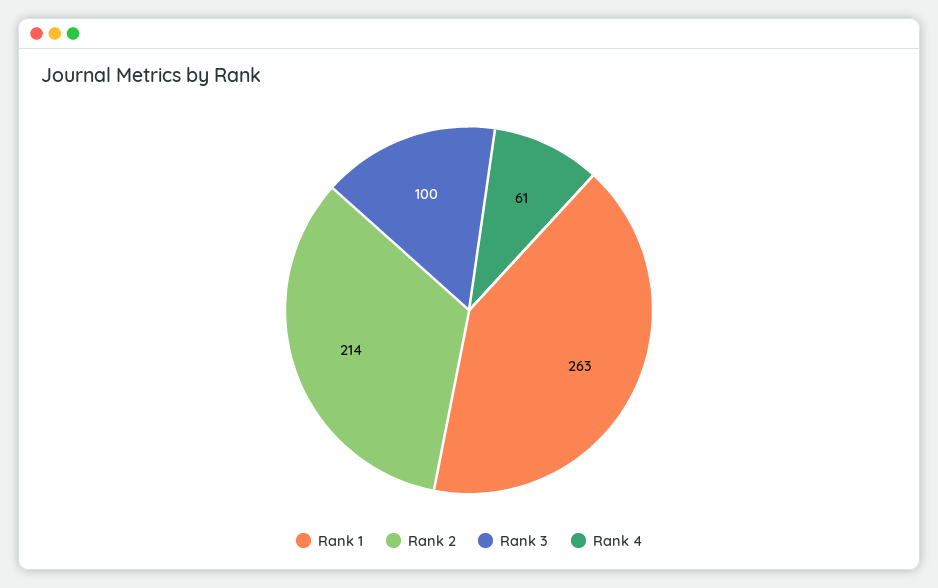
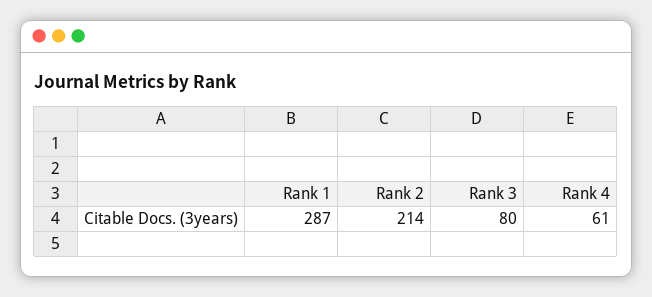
  {
-   "Rank 1": 263,
+   "Rank 1": 287,
    "Rank 2": 214,
-   "Rank 3": 100,
+   "Rank 3": 80,
    "Rank 4": 61
  }

